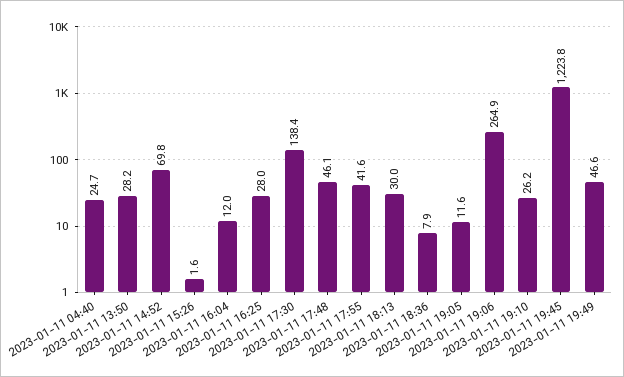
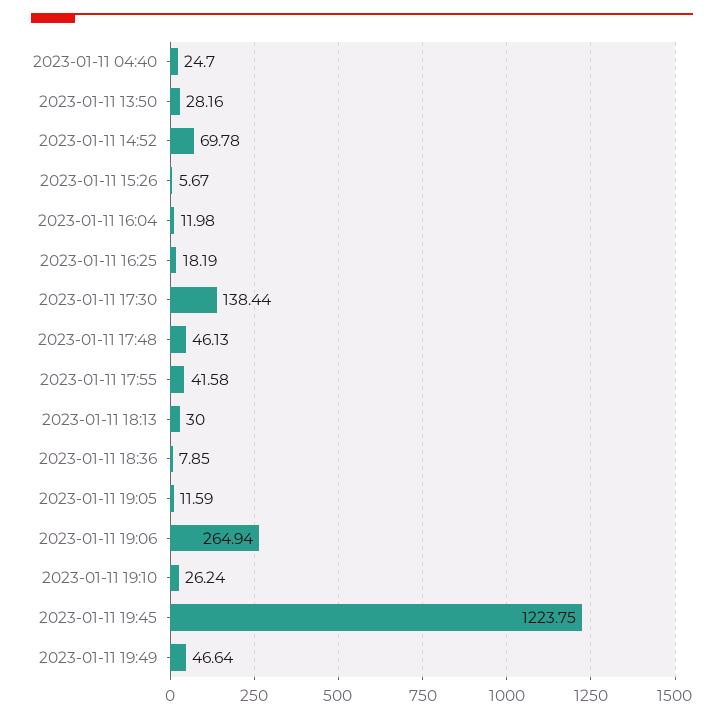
  {
    "2023-01-11 04:40": 24.7,
    "2023-01-11 13:50": 28.16,
    "2023-01-11 14:52": 69.78,
-   "2023-01-11 15:26": 1.6,
+   "2023-01-11 15:26": 5.67,
    "2023-01-11 16:04": 11.98,
-   "2023-01-11 16:25": 28,
+   "2023-01-11 16:25": 18.19,
    "2023-01-11 17:30": 138.44,
    "2023-01-11 17:48": 46.13,
    "2023-01-11 17:55": 41.58,
    "2023-01-11 18:13": 30,
    "2023-01-11 18:36": 7.85,
    "2023-01-11 19:05": 11.59,
    "2023-01-11 19:06": 264.94,
    "2023-01-11 19:10": 26.24,
    "2023-01-11 19:45": 1223.75,
    "2023-01-11 19:49": 46.64
  }

